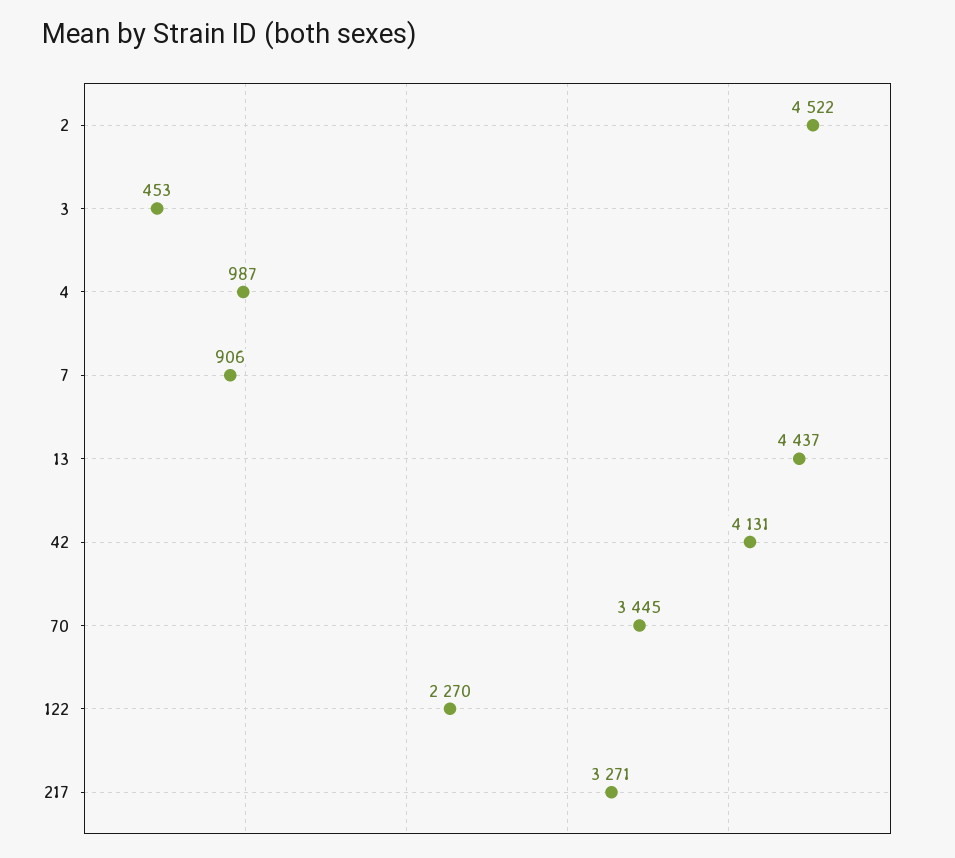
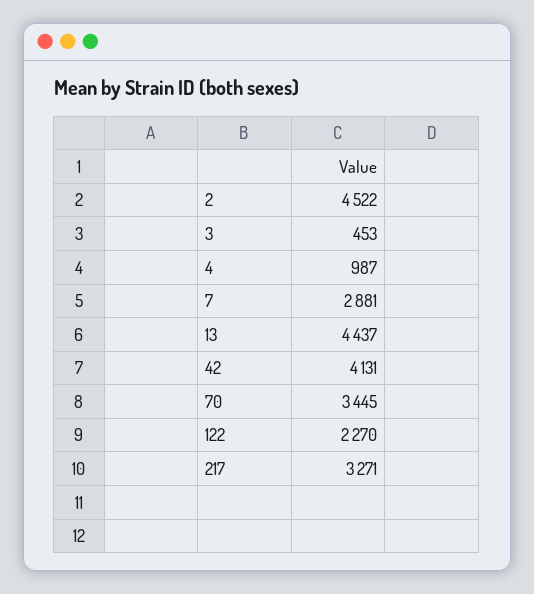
  {
    "2": 4522,
    "3": 453,
    "4": 987,
-   "7": 906,
+   "7": 2881,
    "13": 4437,
    "42": 4131,
    "70": 3445,
    "122": 2270,
    "217": 3271
  }

